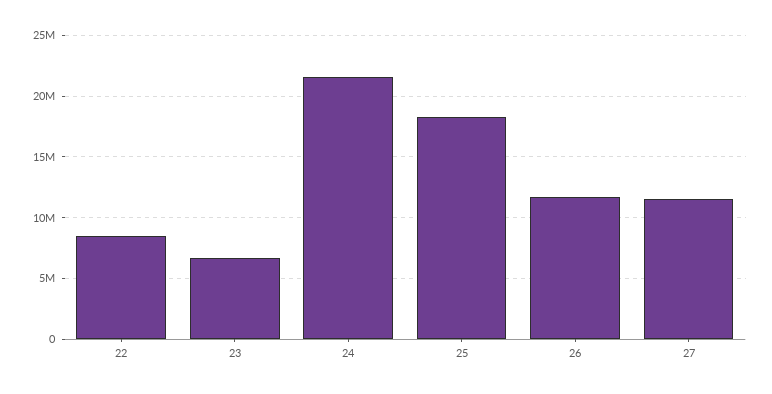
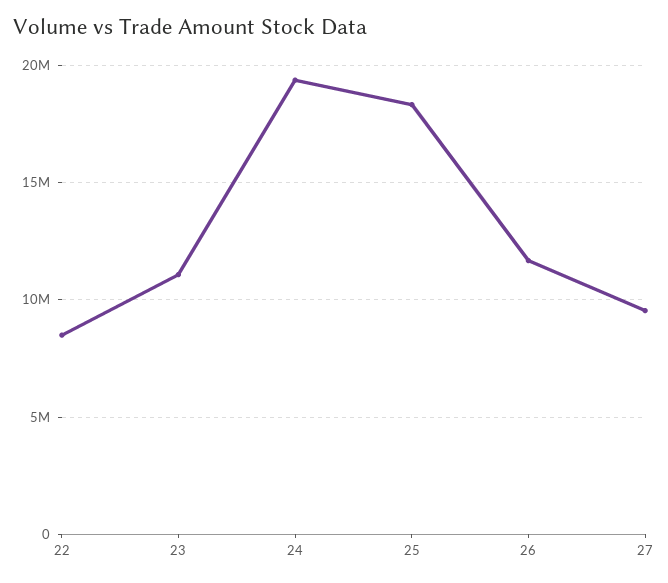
  {
    "22": 8500000,
-   "23": 6500000,
+   "23": 11000000,
-   "24": 21500000,
+   "24": 19500000,
    "25": 18500000,
    "26": 11500000,
-   "27": 11500000
+   "27": 9500000
  }

